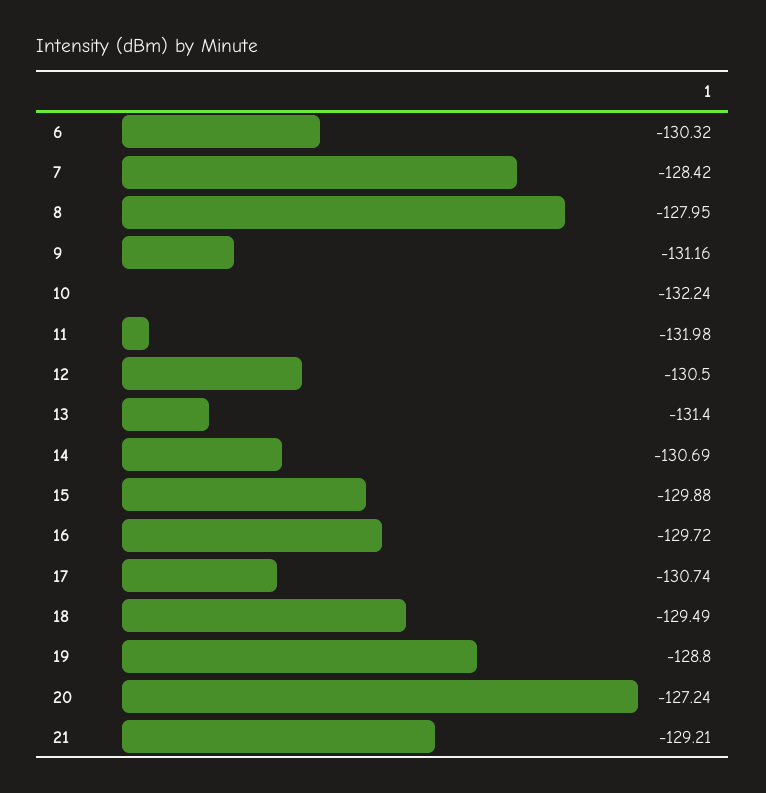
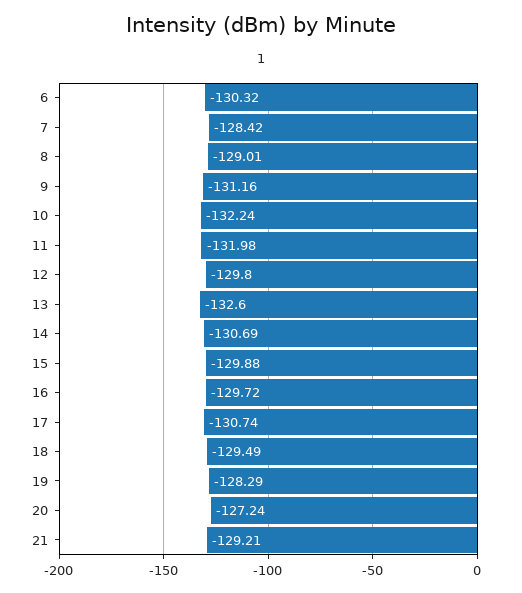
  {
    "6": -130.32,
    "7": -128.42,
-   "8": -127.95,
+   "8": -129.01,
    "9": -131.16,
    "10": -132.24,
    "11": -131.98,
-   "12": -130.5,
+   "12": -129.8,
-   "13": -131.4,
+   "13": -132.6,
    "14": -130.69,
    "15": -129.88,
    "16": -129.72,
    "17": -130.74,
    "18": -129.49,
-   "19": -128.8,
+   "19": -128.29,
    "20": -127.24,
    "21": -129.21
  }

